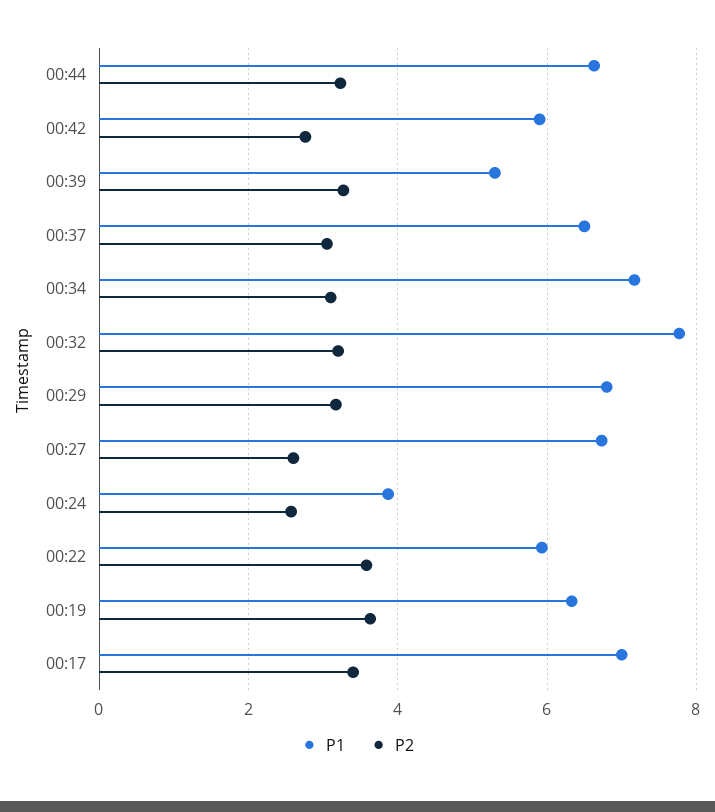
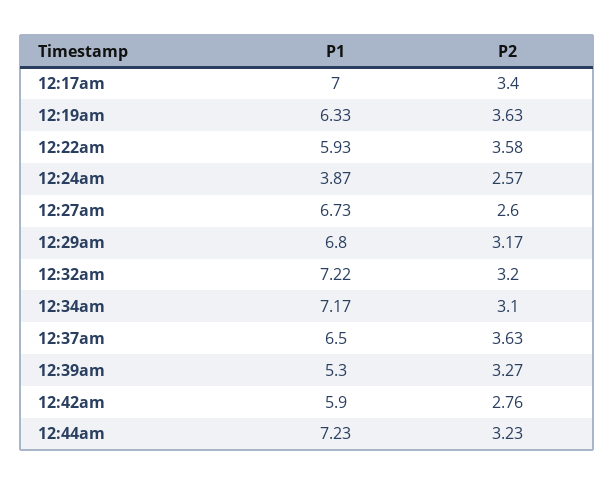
  {
    "P1": {
-     "00:44": 6.6,
+     "00:44": 7.23,
      "00:42": 5.9,
      "00:39": 5.3,
      "00:37": 6.5,
      "00:34": 7.17,
-     "00:32": 7.8,
+     "00:32": 7.22,
      "00:29": 6.8,
      "00:27": 6.73,
      "00:24": 3.87,
      "00:22": 5.93,
      "00:19": 6.33,
      "00:17": 7
    },
    "P2": {
      "00:44": 3.23,
      "00:42": 2.76,
      "00:39": 3.27,
-     "00:37": 3,
+     "00:37": 3.63,
      "00:34": 3.1,
      "00:32": 3.2,
      "00:29": 3.17,
      "00:27": 2.6,
      "00:24": 2.57,
      "00:22": 3.58,
      "00:19": 3.63,
      "00:17": 3.4
    }
  }

